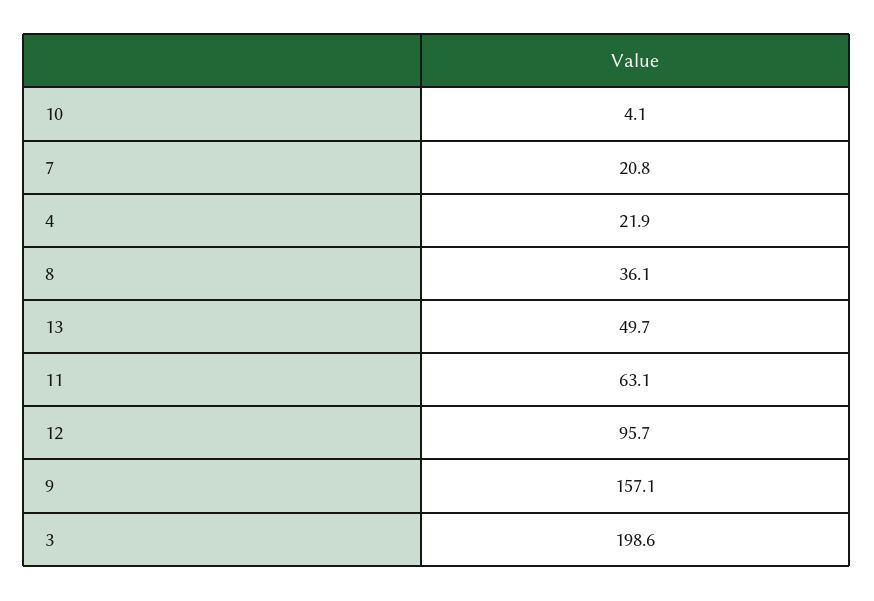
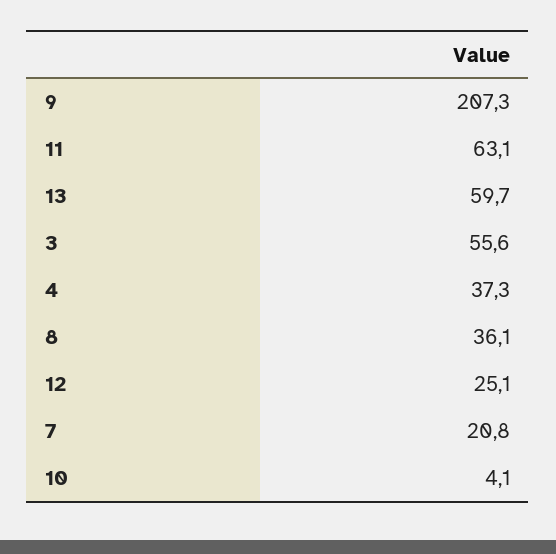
  {
    "10": 4.1,
    "7": 20.8,
-   "4": 21.9,
+   "4": 37.3,
    "8": 36.1,
-   "13": 49.7,
+   "13": 59.7,
    "11": 63.1,
-   "12": 95.7,
+   "12": 25.1,
-   "9": 157.1,
+   "9": 207.3,
-   "3": 198.6
+   "3": 55.6
  }

